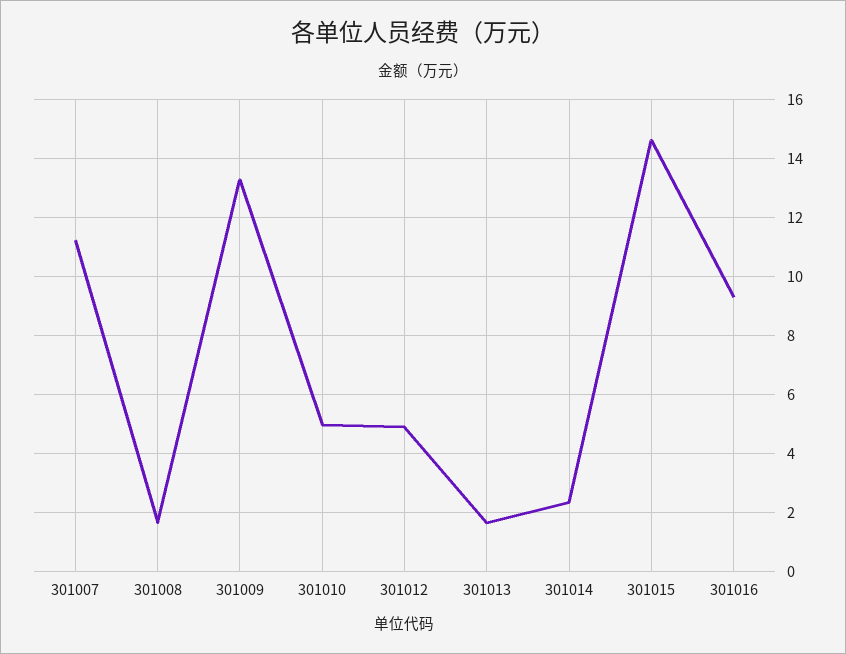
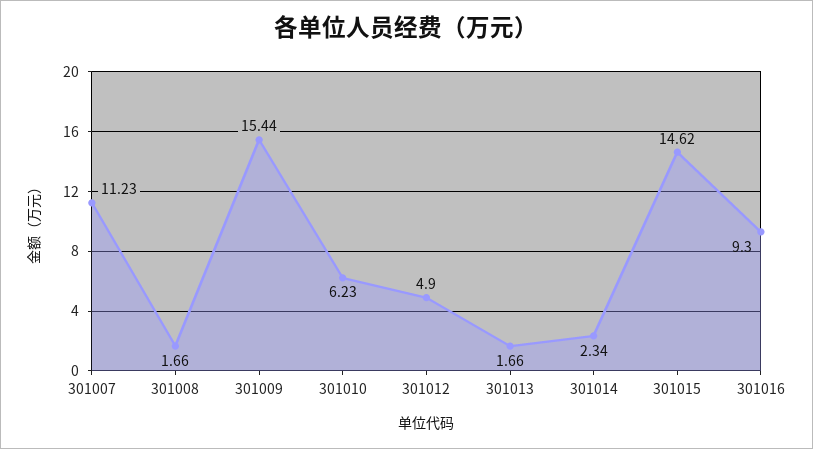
  {
    "301007": 11.23,
    "301008": 1.66,
-   "301009": 13.25,
+   "301009": 15.44,
-   "301010": 5,
+   "301010": 6.23,
    "301012": 4.9,
    "301013": 1.66,
    "301014": 2.34,
    "301015": 14.62,
    "301016": 9.3
  }

